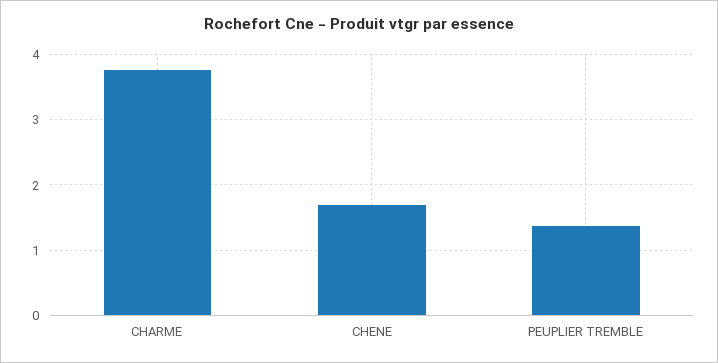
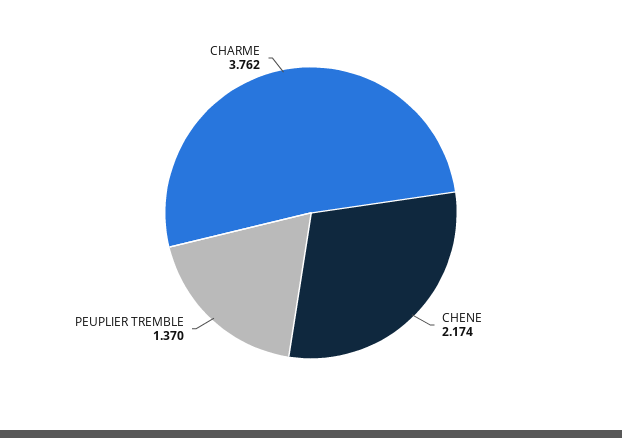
  {
    "CHARME": 3.762,
-   "CHENE": 1.7,
+   "CHENE": 2.174,
    "PEUPLIER TREMBLE": 1.37
  }

